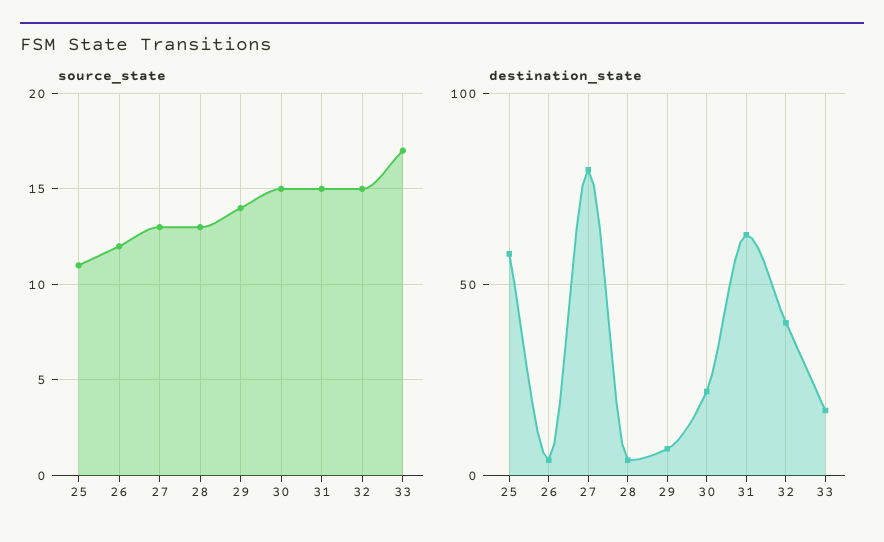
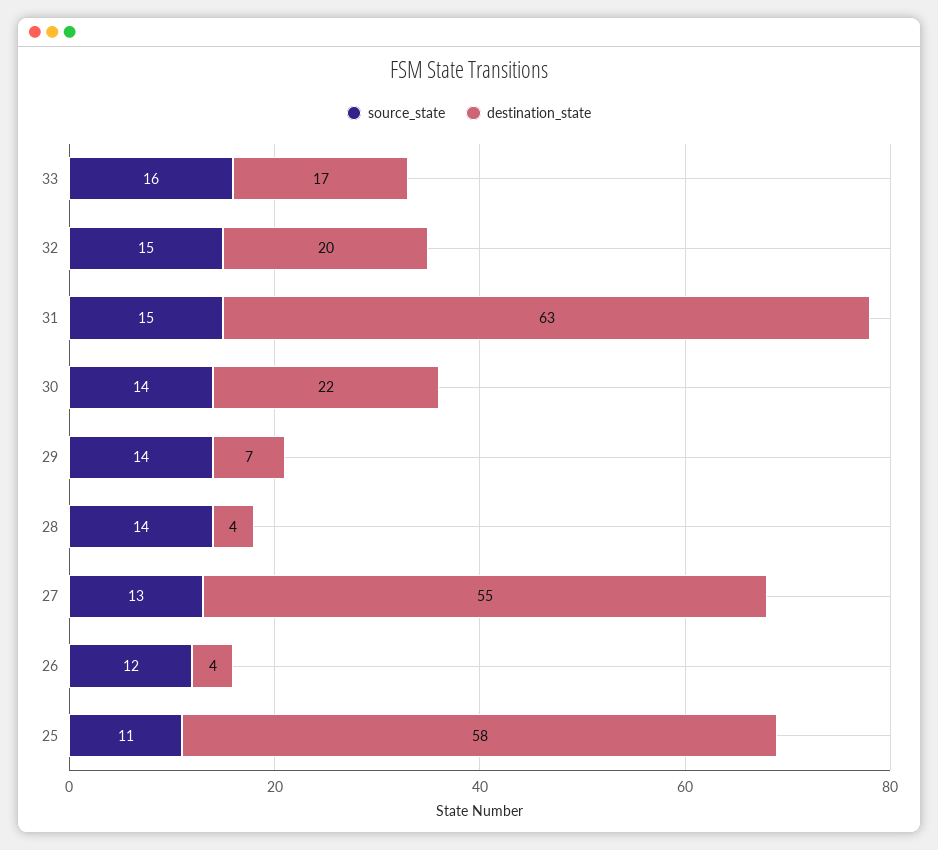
  {
    "source_state": {
      "25": 11,
      "26": 12,
      "27": 13,
-     "28": 13,
+     "28": 14,
      "29": 14,
-     "30": 15,
+     "30": 14,
      "31": 15,
      "32": 15,
-     "33": 17
+     "33": 16
    },
    "destination_state": {
      "25": 58,
      "26": 4,
-     "27": 80,
+     "27": 55,
      "28": 4,
      "29": 7,
      "30": 22,
      "31": 63,
-     "32": 40,
+     "32": 20,
      "33": 17
    }
  }

